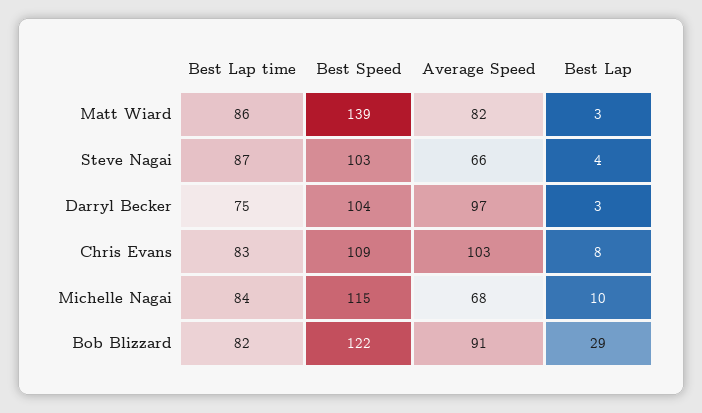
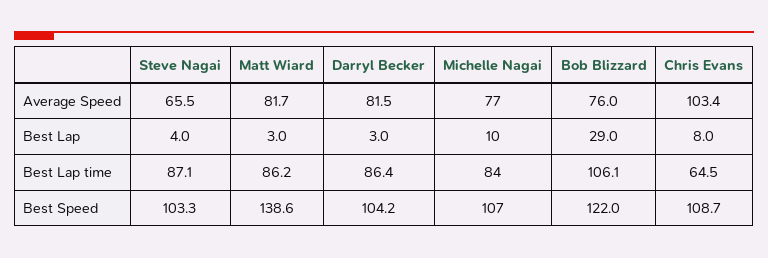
  {
    "Best Lap time": {
      "Matt Wiard": 86.2,
      "Steve Nagai": 87.1,
-     "Darryl Becker": 75,
+     "Darryl Becker": 86.4,
-     "Chris Evans": 83,
+     "Chris Evans": 64.5,
      "Michelle Nagai": 84,
-     "Bob Blizzard": 82
+     "Bob Blizzard": 106.1
    },
    "Best Speed": {
      "Matt Wiard": 138.6,
      "Steve Nagai": 103.3,
      "Darryl Becker": 104.2,
      "Chris Evans": 108.7,
-     "Michelle Nagai": 115,
+     "Michelle Nagai": 107,
      "Bob Blizzard": 122
    },
    "Average Speed": {
      "Matt Wiard": 81.7,
      "Steve Nagai": 65.5,
-     "Darryl Becker": 97,
+     "Darryl Becker": 81.5,
      "Chris Evans": 103.4,
-     "Michelle Nagai": 68,
+     "Michelle Nagai": 77,
-     "Bob Blizzard": 91
+     "Bob Blizzard": 76
    },
    "Best Lap": {
      "Matt Wiard": 3,
      "Steve Nagai": 4,
      "Darryl Becker": 3,
      "Chris Evans": 8,
      "Michelle Nagai": 10,
      "Bob Blizzard": 29
    }
  }

